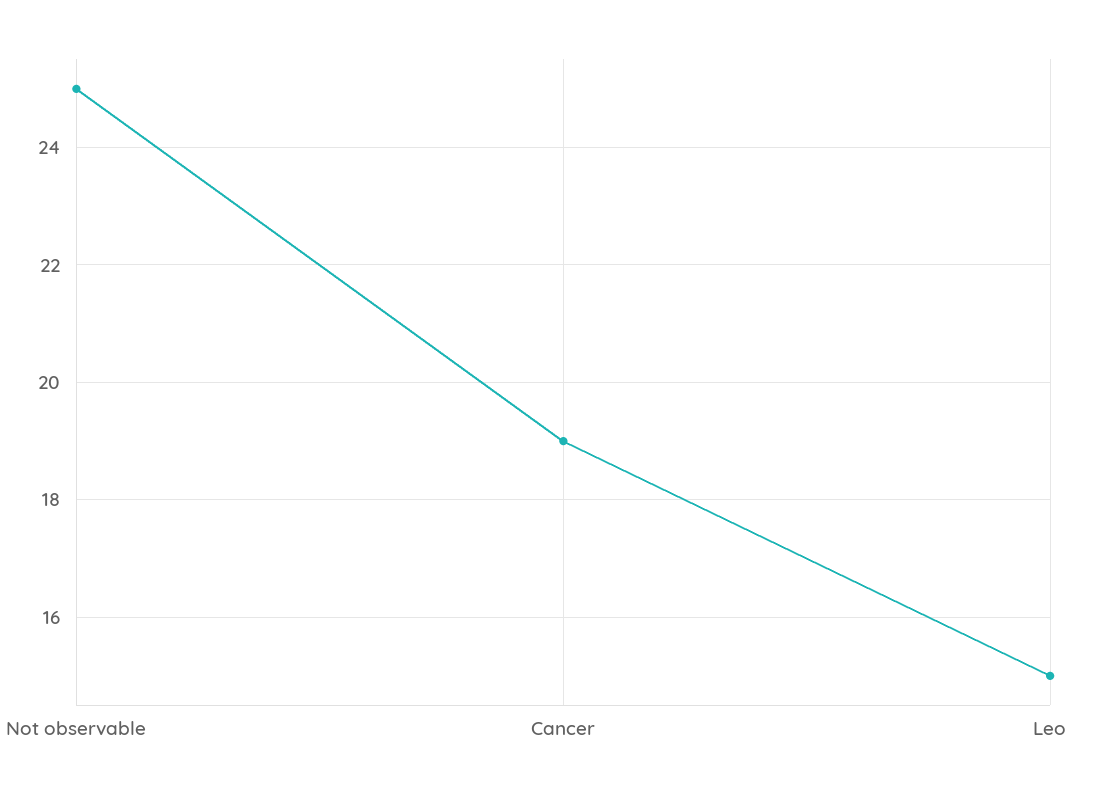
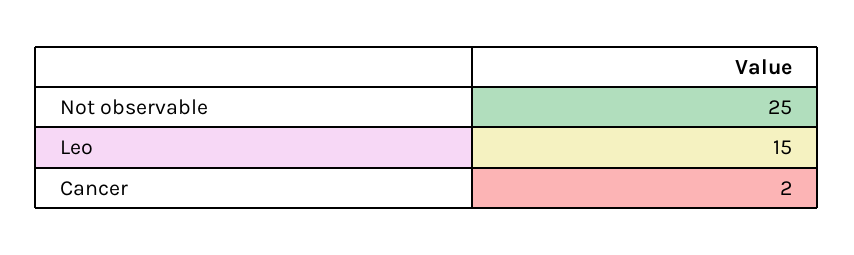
  {
    "Not observable": 25,
-   "Cancer": 19,
+   "Cancer": 2,
    "Leo": 15
  }

